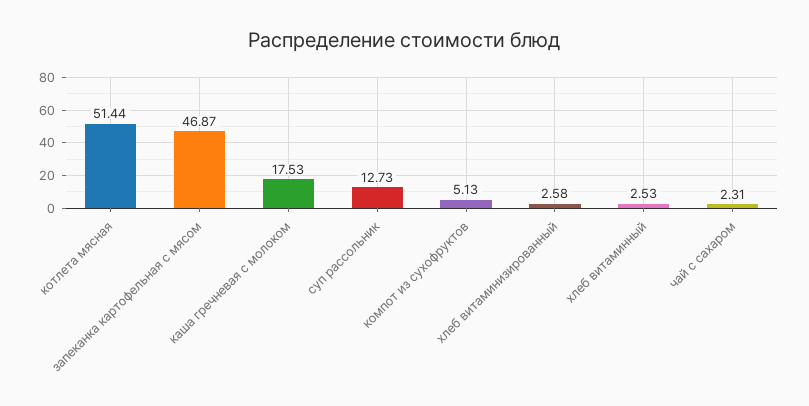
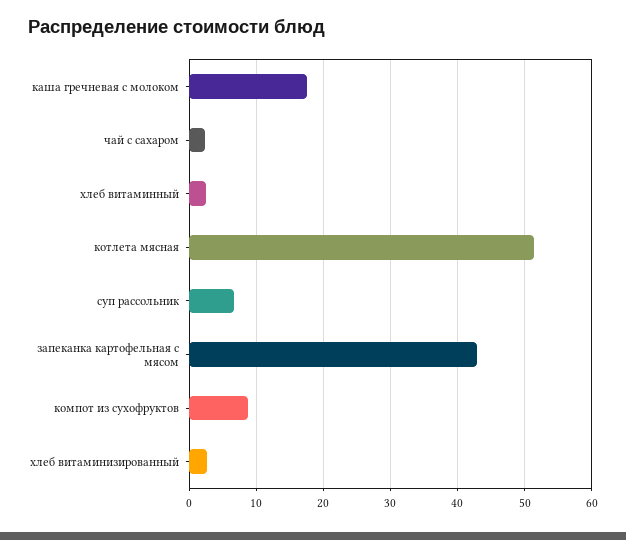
  {
    "котлета мясная": 51.44,
-   "запеканка картофельная с мясом": 46.87,
+   "запеканка картофельная с мясом": 43,
    "каша гречневая с молоком": 17.53,
-   "суп рассольник": 12.73,
+   "суп рассольник": 7,
-   "компот из сухофруктов": 5.13,
+   "компот из сухофруктов": 9,
    "хлеб витаминизированный": 2.58,
    "хлеб витаминный": 2.53,
    "чай с сахаром": 2.31
  }

